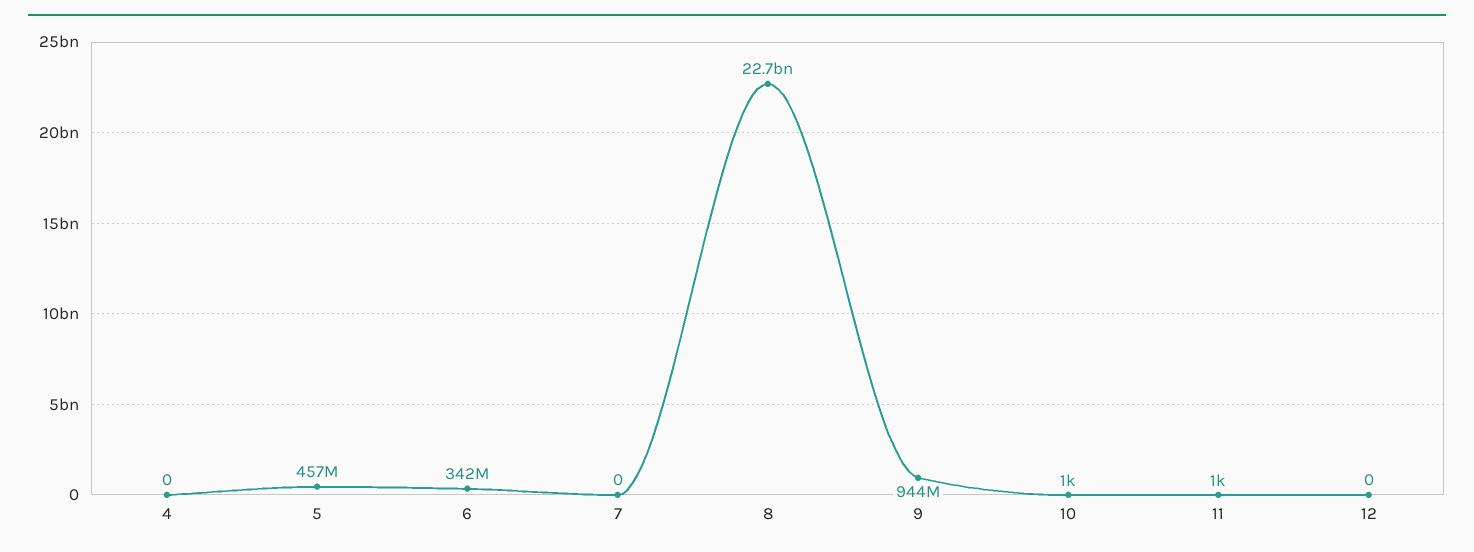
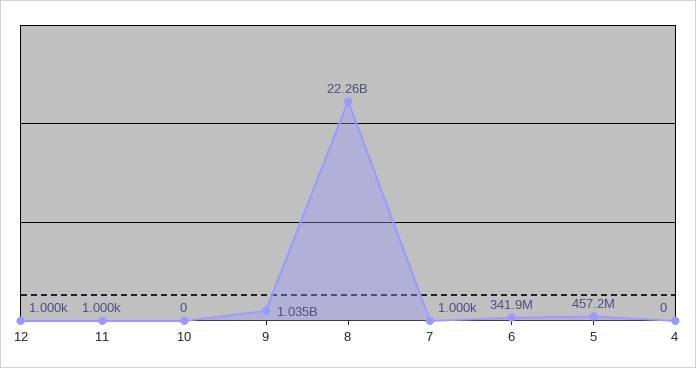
  {
    "4": 0,
    "5": 457200000,
    "6": 341900000,
-   "7": 0,
+   "7": 1000,
-   "8": 22700000000,
+   "8": 22260000000,
-   "9": 944000000,
+   "9": 1035000000,
-   "10": 1000,
+   "10": 0,
    "11": 1000,
-   "12": 0
+   "12": 1000
  }

